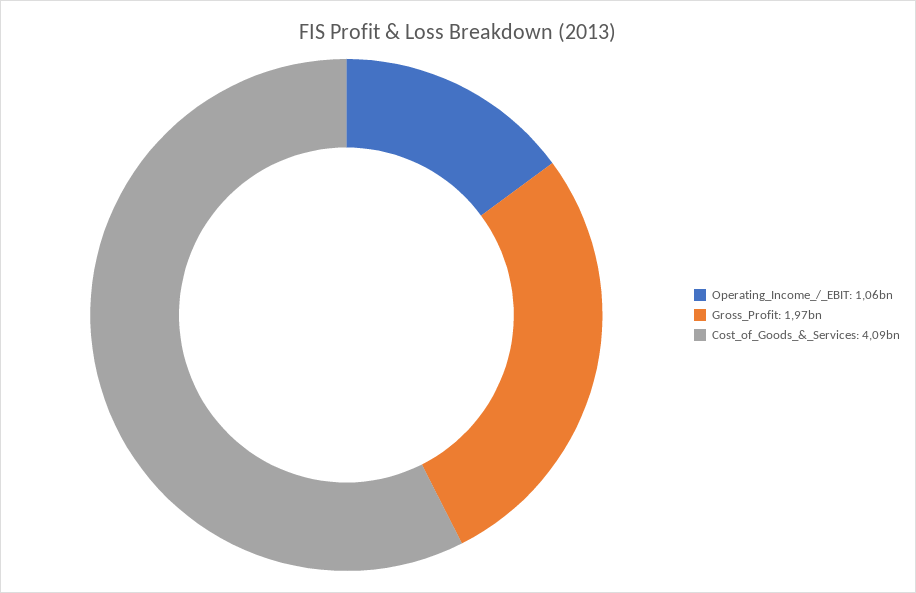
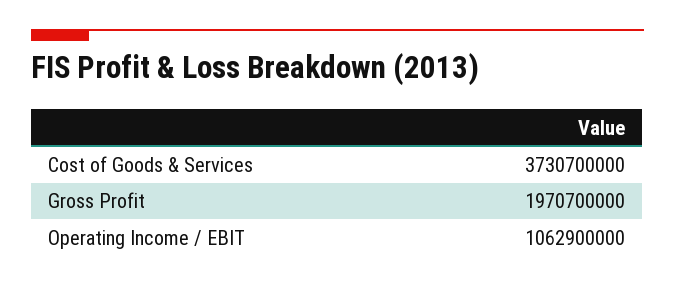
  {
    "Operating_Income_/_EBIT": 1062900000,
    "Gross_Profit": 1970700000,
-   "Cost_of_Goods_&_Services": 4090000000
+   "Cost_of_Goods_&_Services": 3730700000
  }

